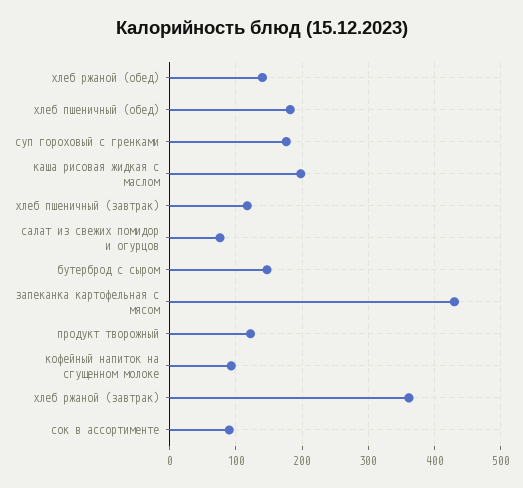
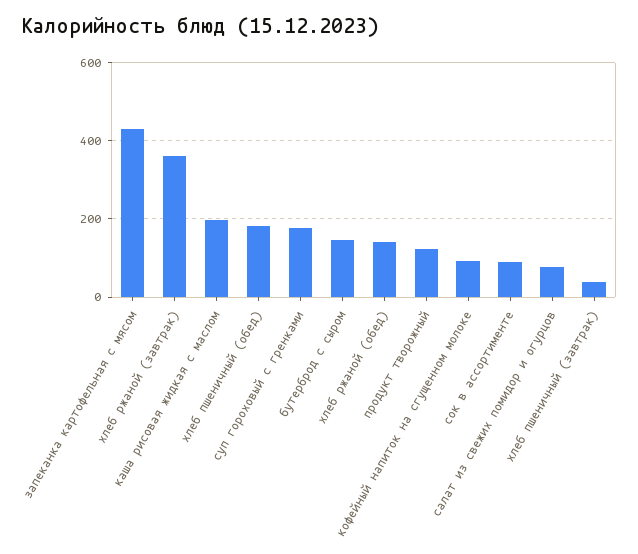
  {
    "хлеб ржаной (обед)": 140,
    "хлеб пшеничный (обед)": 180,
    "суп гороховый с гренками": 180,
    "каша рисовая жидкая с маслом": 200,
-   "хлеб пшеничный (завтрак)": 120,
+   "хлеб пшеничный (завтрак)": 40,
    "салат из свежих помидор и огурцов": 80,
    "бутерброд с сыром": 150,
    "запеканка картофельная с мясом": 430,
    "продукт творожный": 120,
    "кофейный напиток на сгущенном молоке": 90,
    "хлеб ржаной (завтрак)": 360,
    "сок в ассортименте": 90
  }

